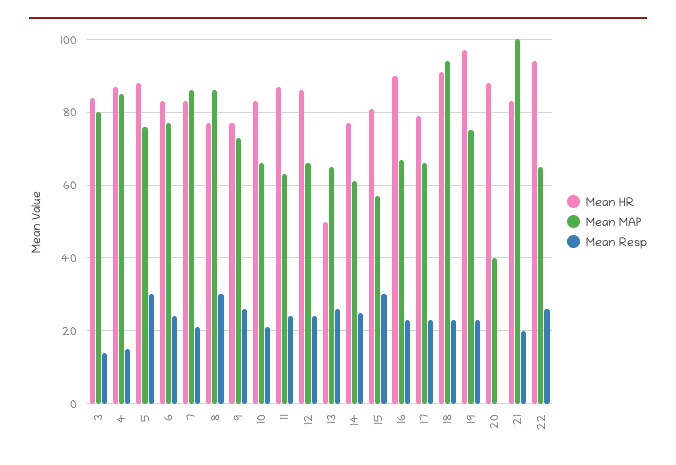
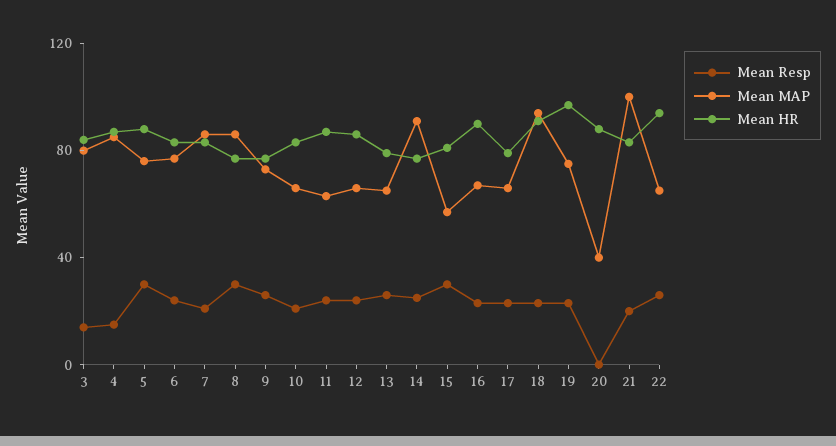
  {
    "Mean HR": {
      "3": 85,
      "4": 85,
      "5": 90,
      "6": 85,
      "7": 85,
      "8": 75,
      "9": 75,
      "10": 85,
      "11": 85,
      "12": 85,
-     "13": 50,
+     "13": 80,
      "14": 75,
      "15": 80,
      "16": 90,
      "17": 80,
      "18": 90,
      "19": 95,
      "20": 90,
      "21": 85,
      "22": 95
    },
    "Mean MAP": {
      "3": 80,
      "4": 85,
      "5": 75,
      "6": 75,
      "7": 85,
      "8": 85,
      "9": 75,
      "10": 65,
      "11": 65,
      "12": 65,
      "13": 65,
-     "14": 60,
+     "14": 90,
      "15": 55,
      "16": 65,
      "17": 65,
      "18": 95,
      "19": 75,
      "20": 40,
      "21": 100,
      "22": 65
    },
    "Mean Resp": {
      "3": 15,
      "4": 15,
      "5": 30,
      "6": 25,
      "7": 20,
      "8": 30,
      "9": 25,
      "10": 20,
      "11": 25,
      "12": 25,
      "13": 25,
      "14": 25,
      "15": 30,
      "16": 25,
      "17": 25,
      "18": 25,
      "19": 25,
      "20": 0,
      "21": 20,
      "22": 25
    }
  }

